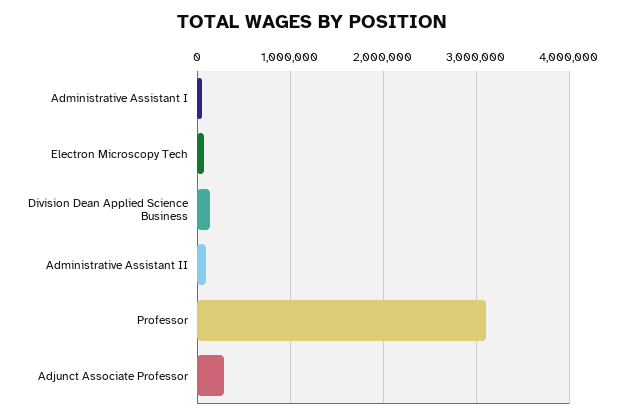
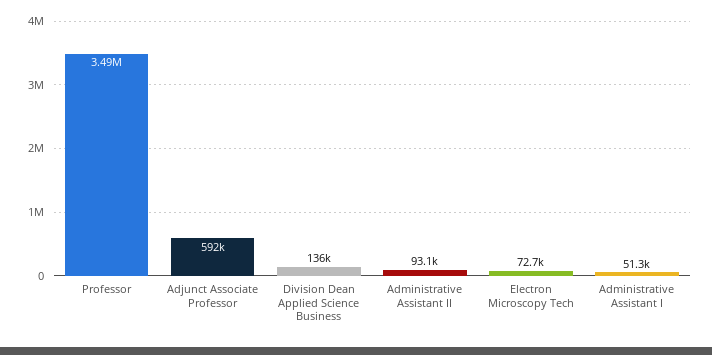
  {
    "Administrative Assistant I": 51300,
    "Electron Microscopy Tech": 72700,
    "Division Dean Applied Science Business": 136000,
    "Administrative Assistant II": 93100,
-   "Professor": 3100000,
+   "Professor": 3490000,
-   "Adjunct Associate Professor": 300000
+   "Adjunct Associate Professor": 592000
  }

